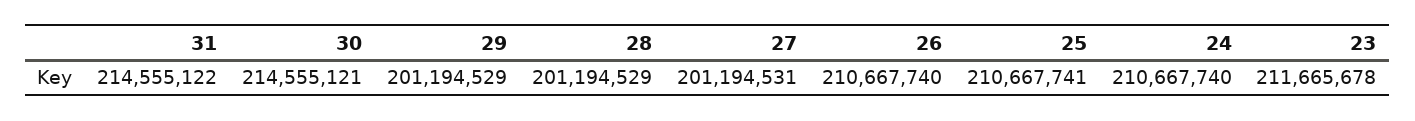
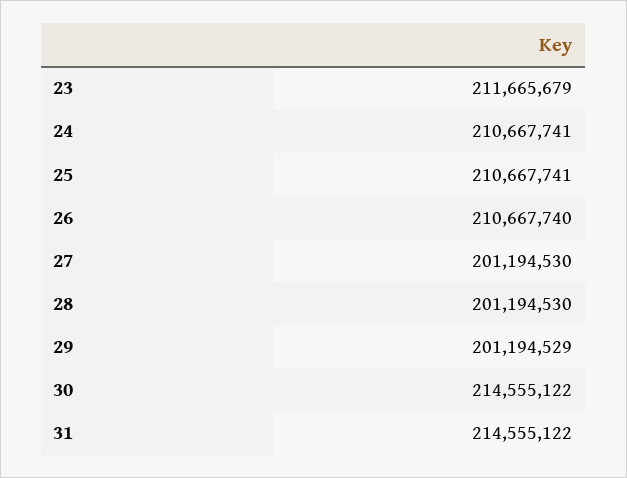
  {
    "31": 214555122,
-   "30": 214555121,
+   "30": 214555122,
    "29": 201194529,
-   "28": 201194529,
+   "28": 201194530,
-   "27": 201194531,
+   "27": 201194530,
    "26": 210667740,
    "25": 210667741,
-   "24": 210667740,
+   "24": 210667741,
-   "23": 211665678
+   "23": 211665679
  }

